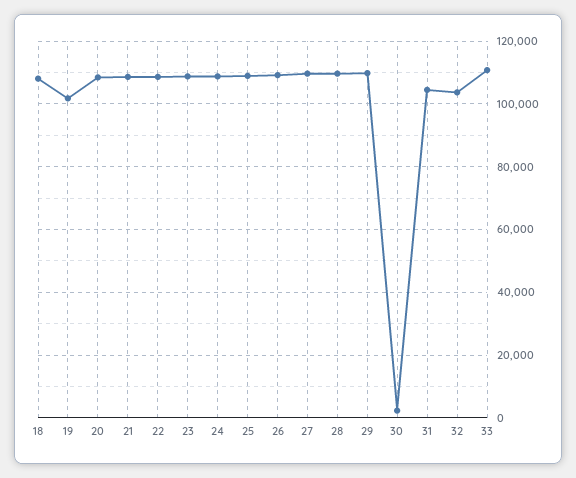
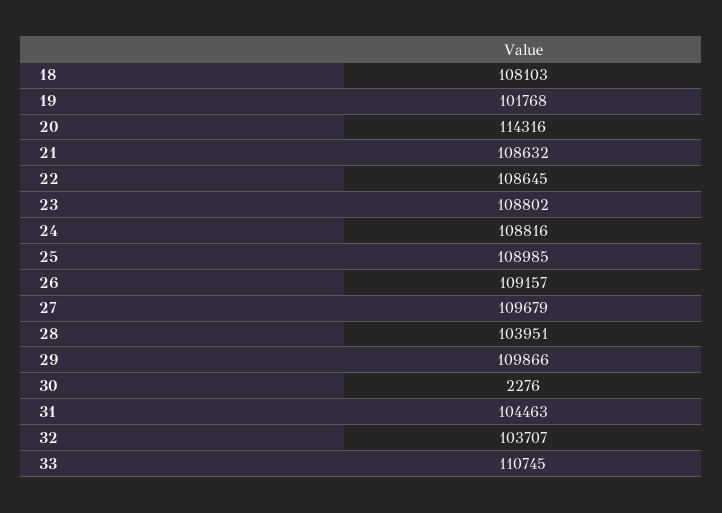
  {
    "18": 108103,
    "19": 101768,
-   "20": 108000,
+   "20": 114316,
    "21": 108632,
    "22": 108645,
    "23": 108802,
    "24": 108816,
    "25": 108985,
    "26": 109157,
    "27": 109679,
-   "28": 110000,
+   "28": 103951,
    "29": 109866,
    "30": 2276,
    "31": 104463,
    "32": 103707,
    "33": 110745
  }

